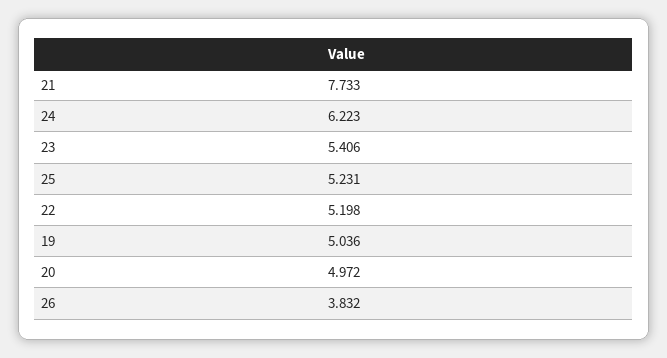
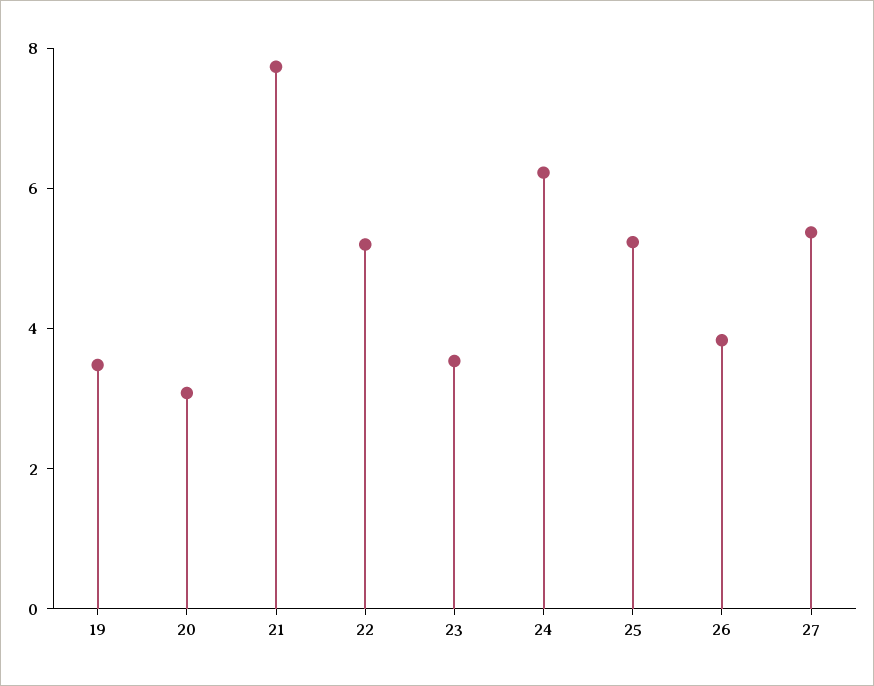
  {
    "21": 7.733,
    "24": 6.223,
-   "23": 5.406,
+   "23": 3.5,
    "25": 5.231,
    "22": 5.198,
-   "19": 5.036,
+   "19": 3.5,
-   "20": 4.972,
+   "20": 3,
-   "26": 3.832
+   "26": 3.832,
+   "27": 5.5
  }

